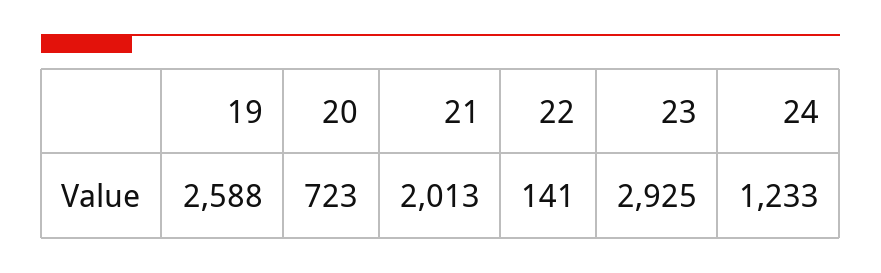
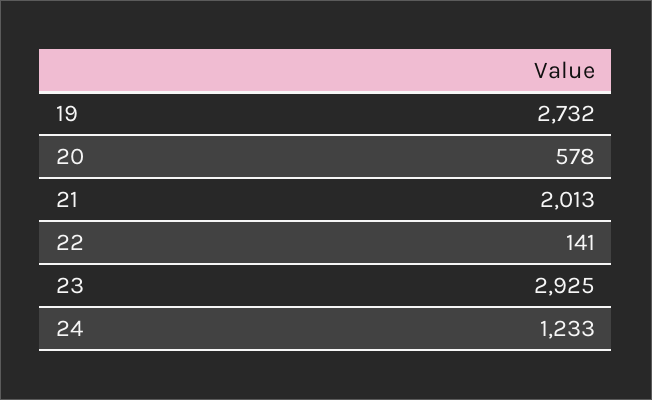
  {
-   "19": 2588,
+   "19": 2732,
-   "20": 723,
+   "20": 578,
    "21": 2013,
    "22": 141,
    "23": 2925,
    "24": 1233
  }

